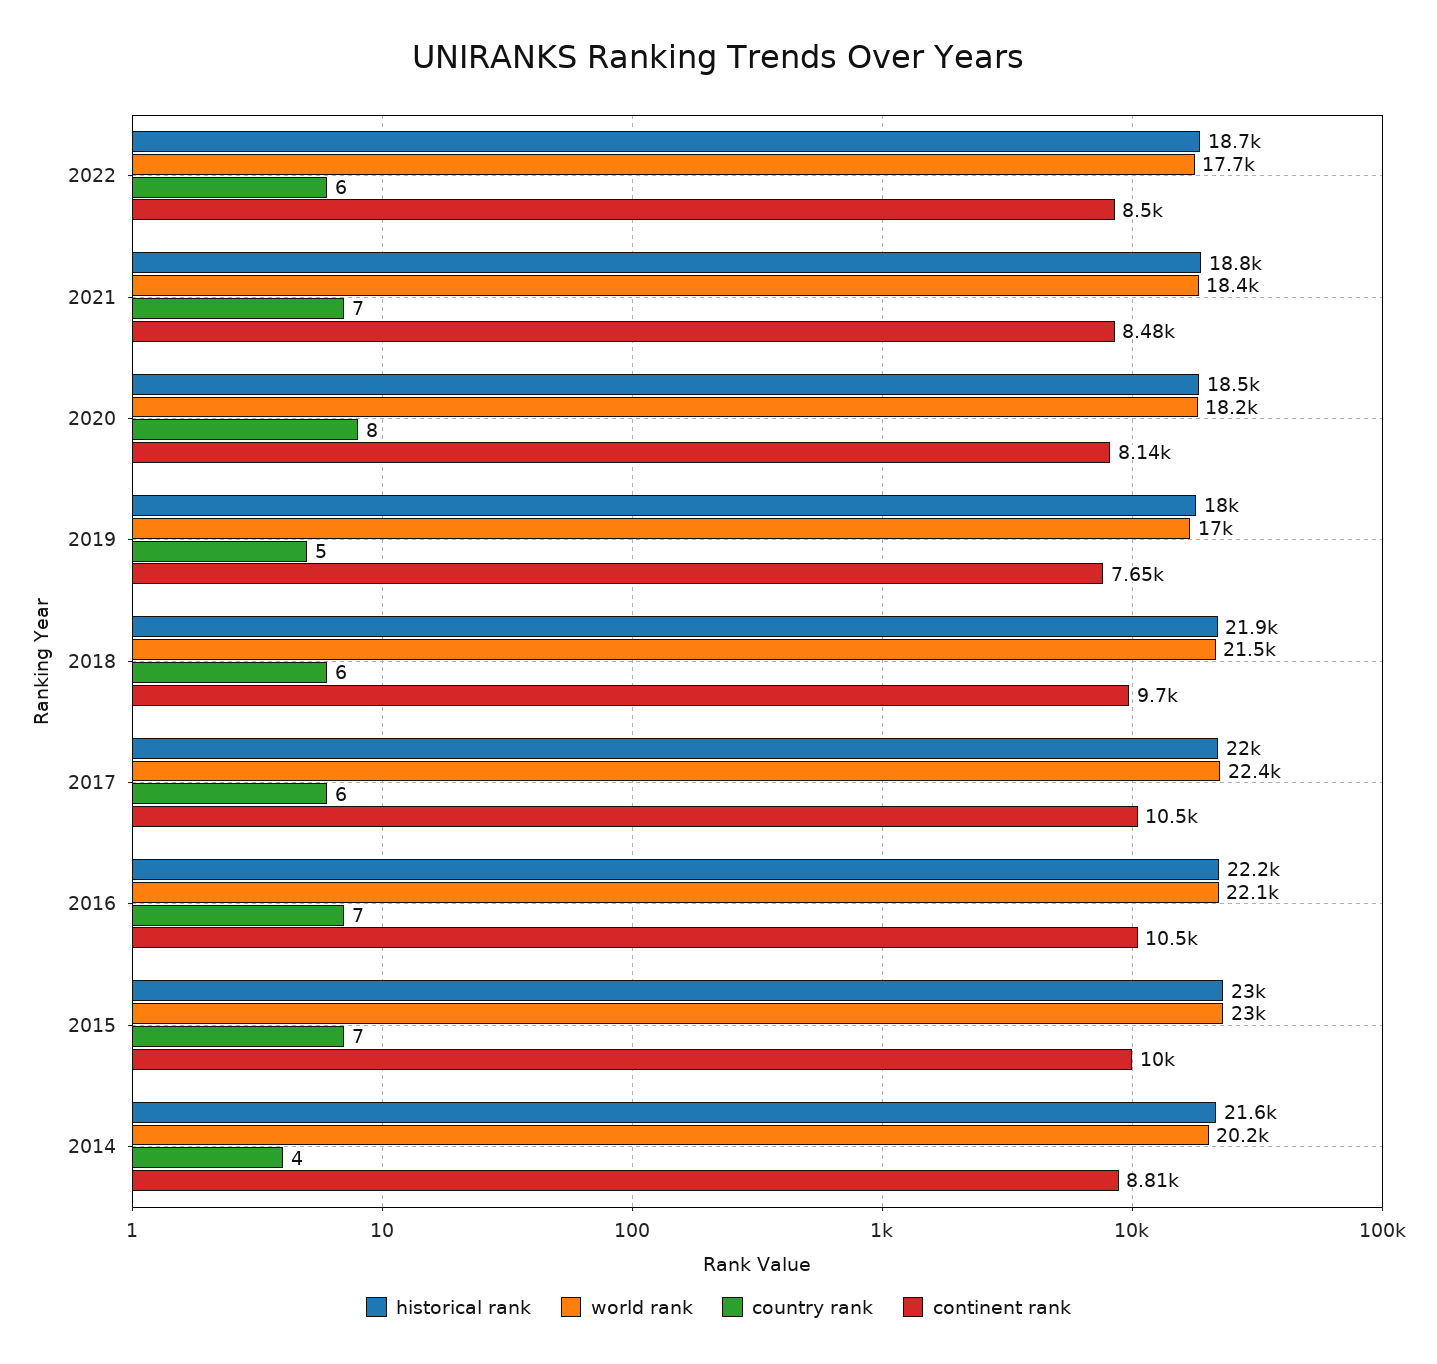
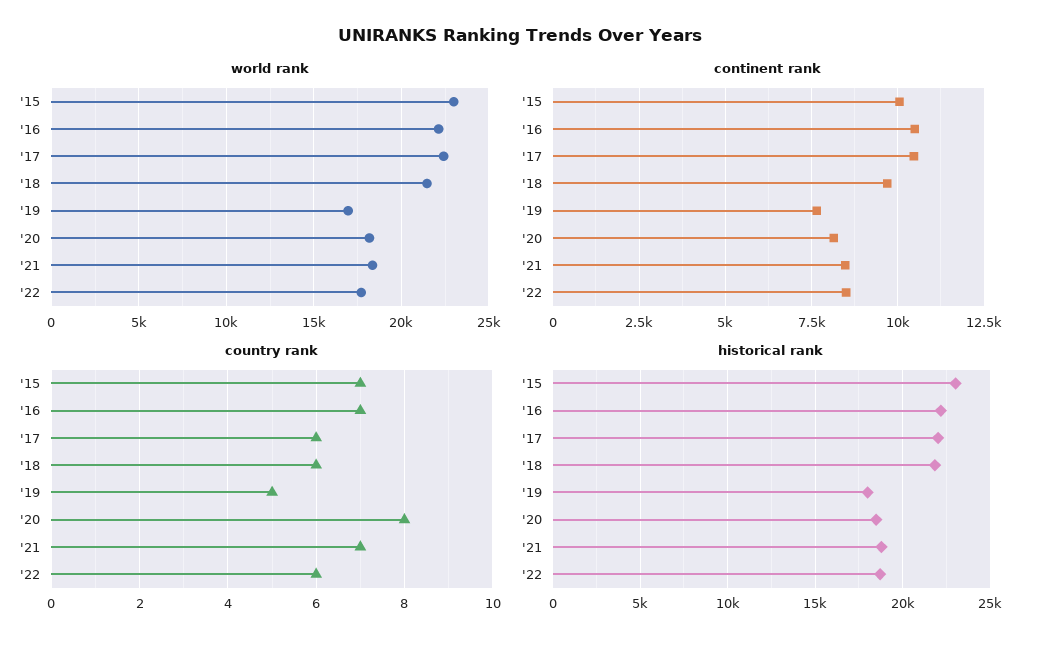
  {
    "historical rank": {
      "2022": 18700,
      "2021": 18800,
      "2020": 18500,
      "2019": 18000,
      "2018": 21900,
      "2017": 22000,
      "2016": 22200,
-     "2015": 23000,
+     "2015": 23000
-     "2014": 21600
    },
    "world rank": {
      "2022": 17700,
      "2021": 18400,
      "2020": 18200,
      "2019": 17000,
      "2018": 21500,
      "2017": 22400,
      "2016": 22100,
-     "2015": 23000,
+     "2015": 23000
-     "2014": 20200
    },
    "country rank": {
      "2022": 6,
      "2021": 7,
      "2020": 8,
      "2019": 5,
      "2018": 6,
      "2017": 6,
      "2016": 7,
-     "2015": 7,
+     "2015": 7
-     "2014": 4
    },
    "continent rank": {
      "2022": 8500,
      "2021": 8480,
      "2020": 8140,
      "2019": 7650,
      "2018": 9700,
      "2017": 10500,
      "2016": 10500,
-     "2015": 10000,
+     "2015": 10000
-     "2014": 8810
    }
  }

